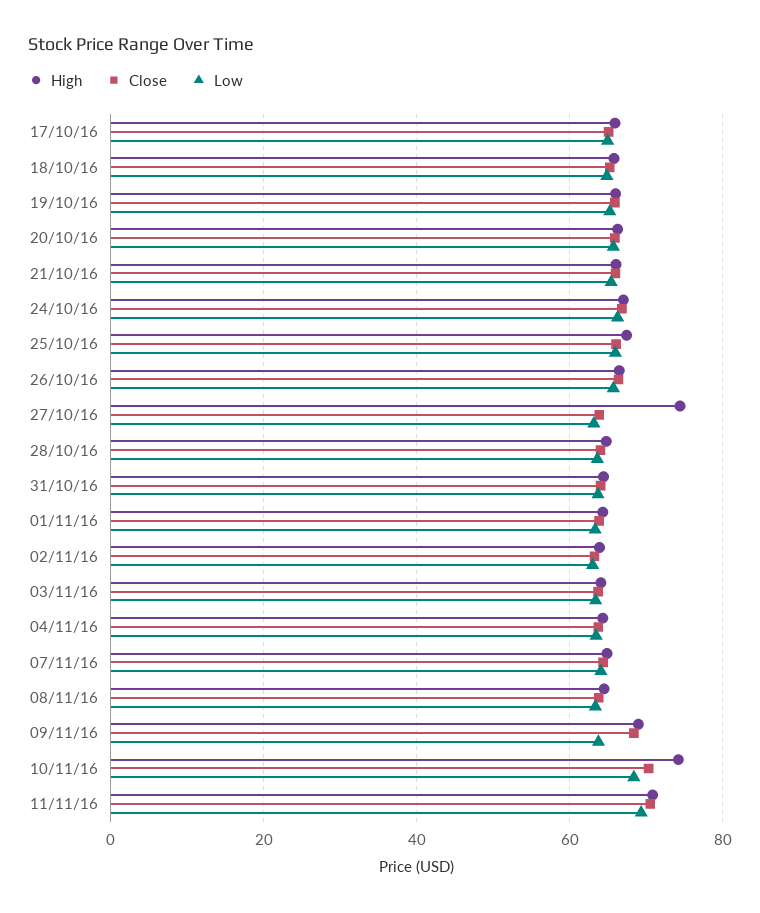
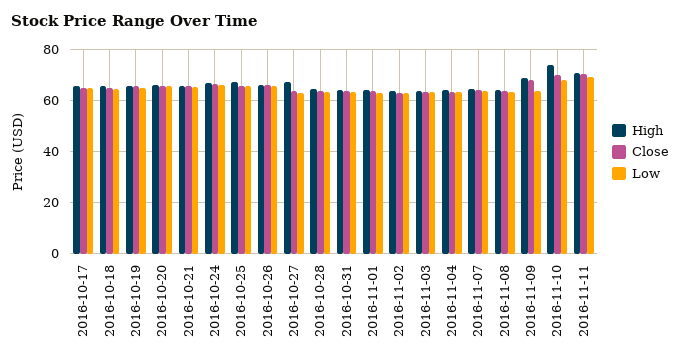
  {
    "High": {
      "17/10/16": 66,
      "18/10/16": 66,
      "19/10/16": 66,
      "20/10/16": 66,
      "21/10/16": 66,
      "24/10/16": 66,
      "25/10/16": 68,
      "26/10/16": 66,
-     "27/10/16": 74,
+     "27/10/16": 67.5,
      "28/10/16": 64,
      "31/10/16": 64,
      "01/11/16": 64,
      "02/11/16": 64,
      "03/11/16": 64,
      "04/11/16": 64,
      "07/11/16": 64,
      "08/11/16": 64,
      "09/11/16": 68,
      "10/11/16": 74,
      "11/11/16": 70
    },
    "Close": {
      "17/10/16": 66,
      "18/10/16": 66,
      "19/10/16": 66,
      "20/10/16": 66,
      "21/10/16": 66,
      "24/10/16": 66,
      "25/10/16": 66,
      "26/10/16": 66,
      "27/10/16": 64,
      "28/10/16": 64,
      "31/10/16": 64,
      "01/11/16": 64,
      "02/11/16": 64,
      "03/11/16": 64,
      "04/11/16": 64,
      "07/11/16": 64,
      "08/11/16": 64,
      "09/11/16": 68,
      "10/11/16": 70,
      "11/11/16": 70
    },
    "Low": {
      "17/10/16": 64,
      "18/10/16": 64,
      "19/10/16": 66,
      "20/10/16": 66,
      "21/10/16": 66,
      "24/10/16": 66,
      "25/10/16": 66,
      "26/10/16": 66,
      "27/10/16": 64,
      "28/10/16": 64,
      "31/10/16": 64,
      "01/11/16": 64,
      "02/11/16": 62,
      "03/11/16": 64,
      "04/11/16": 64,
      "07/11/16": 64,
      "08/11/16": 64,
      "09/11/16": 64,
      "10/11/16": 68,
      "11/11/16": 70
    }
  }

